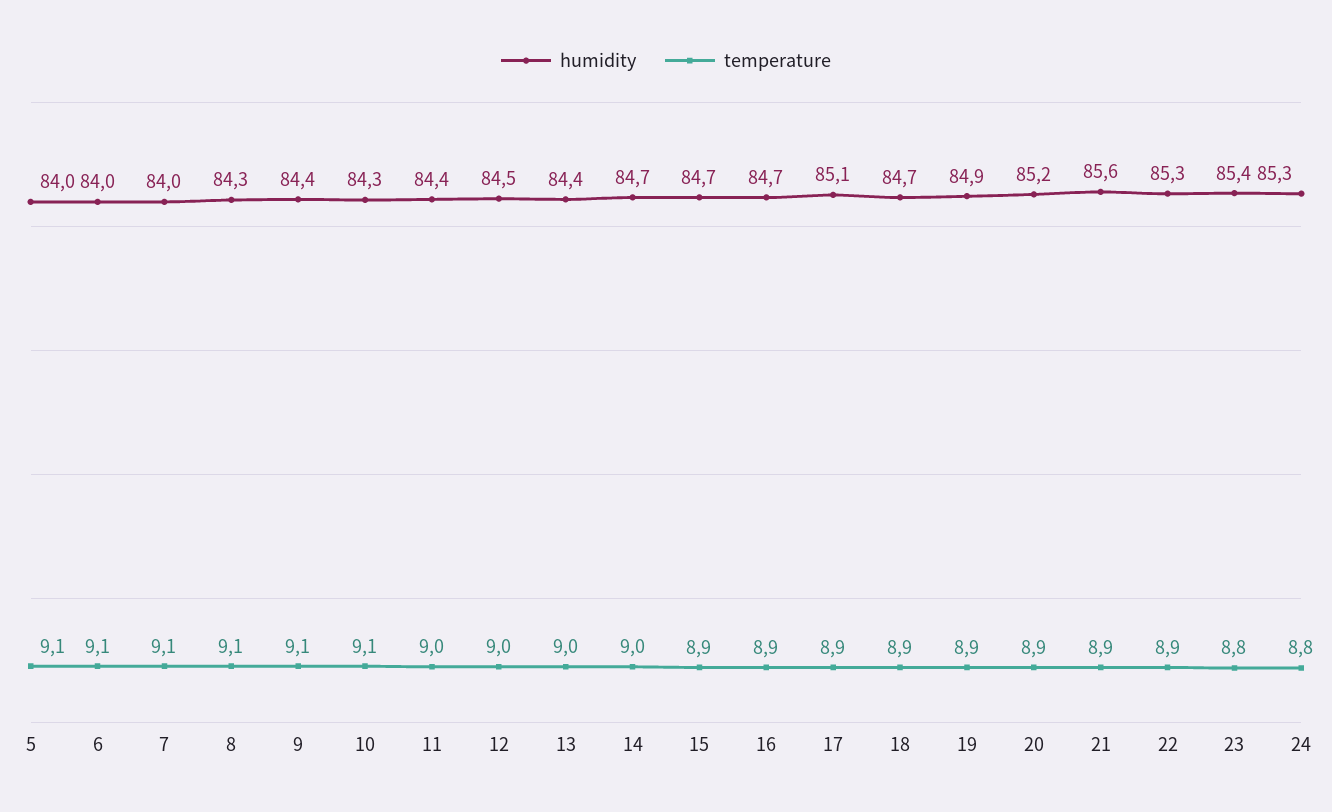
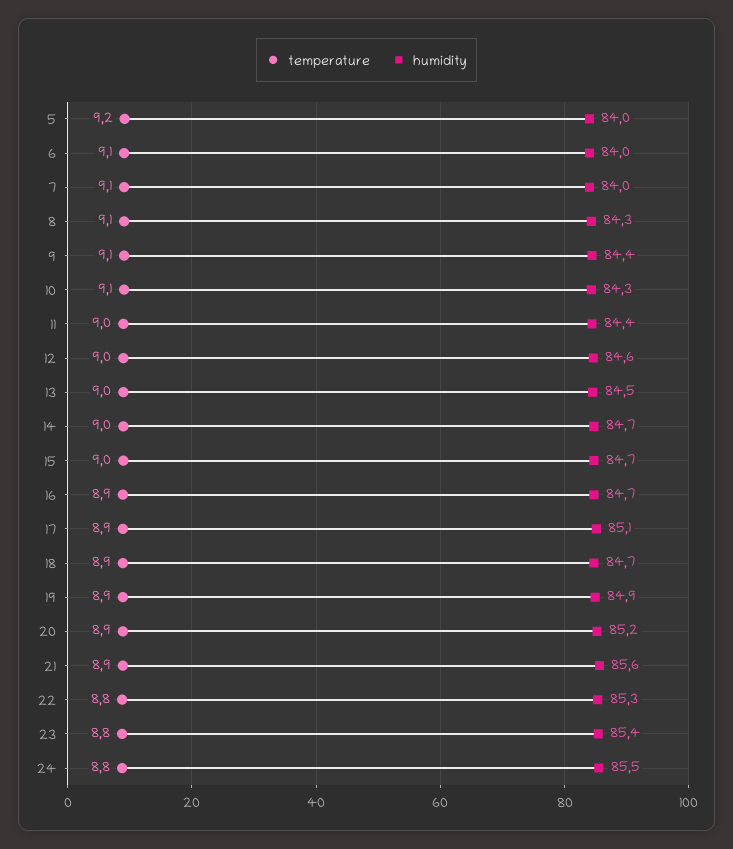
  {
    "humidity": {
      "5": 84,
      "6": 84,
      "7": 84,
      "8": 84.3,
      "9": 84.4,
      "10": 84.3,
      "11": 84.4,
-     "12": 84.5,
+     "12": 84.6,
-     "13": 84.4,
+     "13": 84.5,
      "14": 84.7,
      "15": 84.7,
      "16": 84.7,
      "17": 85.1,
      "18": 84.7,
      "19": 84.9,
      "20": 85.2,
      "21": 85.6,
      "22": 85.3,
      "23": 85.4,
-     "24": 85.3
+     "24": 85.5
    },
    "temperature": {
-     "5": 9.1,
+     "5": 9.2,
      "6": 9.1,
      "7": 9.1,
      "8": 9.1,
      "9": 9.1,
      "10": 9.1,
      "11": 9,
      "12": 9,
      "13": 9,
      "14": 9,
-     "15": 8.9,
+     "15": 9,
      "16": 8.9,
      "17": 8.9,
      "18": 8.9,
      "19": 8.9,
      "20": 8.9,
      "21": 8.9,
-     "22": 8.9,
+     "22": 8.8,
      "23": 8.8,
      "24": 8.8
    }
  }

